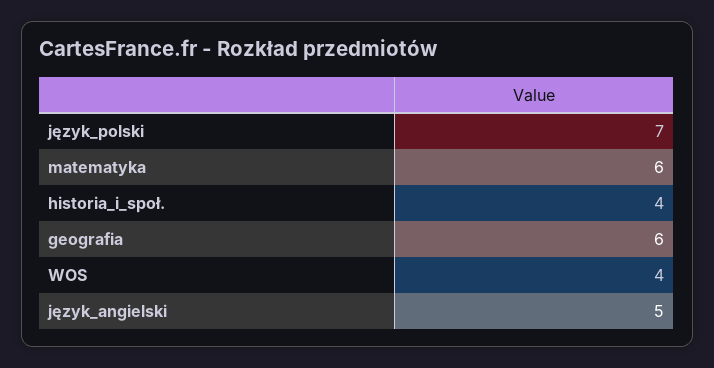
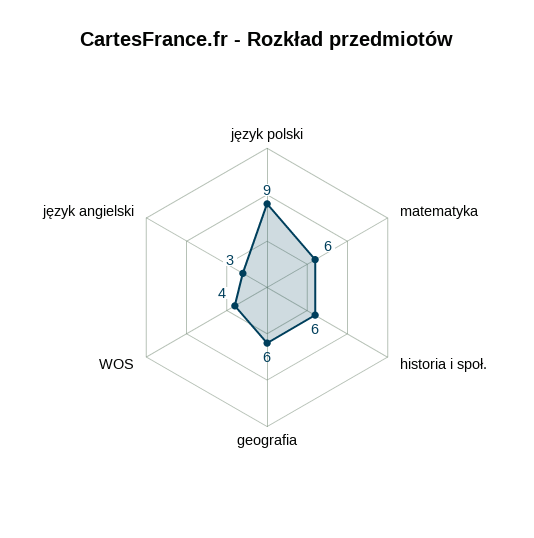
  {
-   "język_polski": 7,
+   "język_polski": 9,
    "matematyka": 6,
-   "historia_i_społ.": 4,
+   "historia_i_społ.": 6,
    "geografia": 6,
    "WOS": 4,
-   "język_angielski": 5
+   "język_angielski": 3
  }

